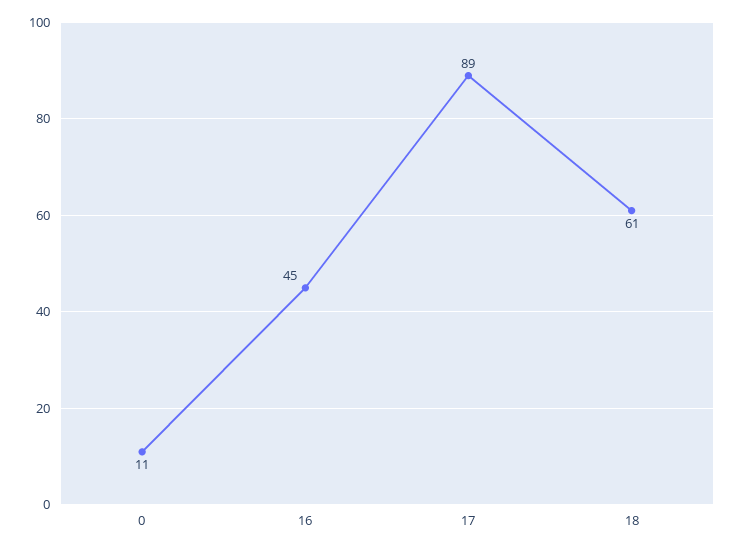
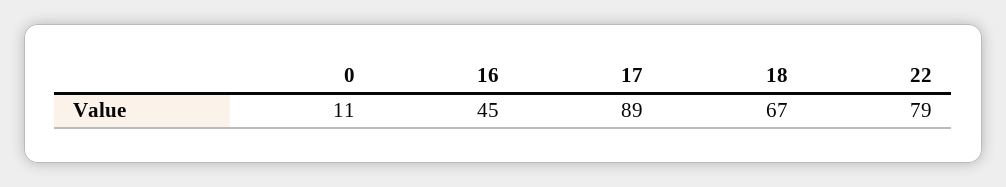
  {
    "0": 11,
    "16": 45,
    "17": 89,
-   "18": 61
+   "18": 67,
+   "22": 79
  }

